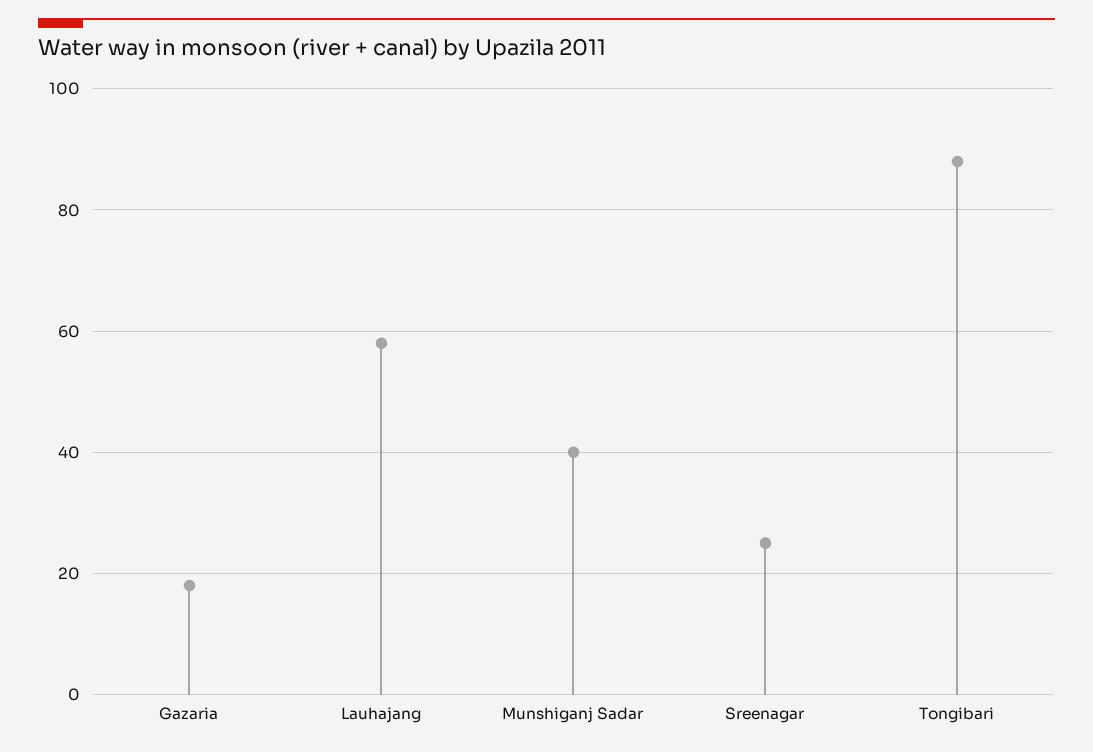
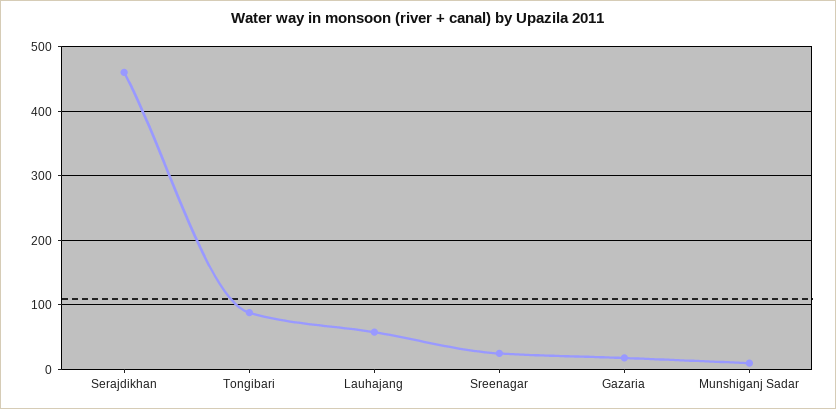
  {
    "Gazaria": 20,
    "Lauhajang": 60,
-   "Munshiganj Sadar": 40,
+   "Munshiganj Sadar": 10,
    "Sreenagar": 25,
-   "Tongibari": 90
+   "Tongibari": 90,
+   "Serajdikhan": 460
  }

